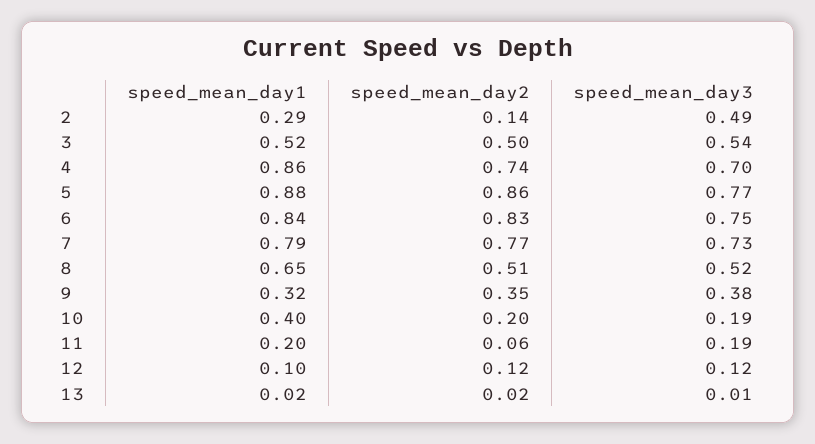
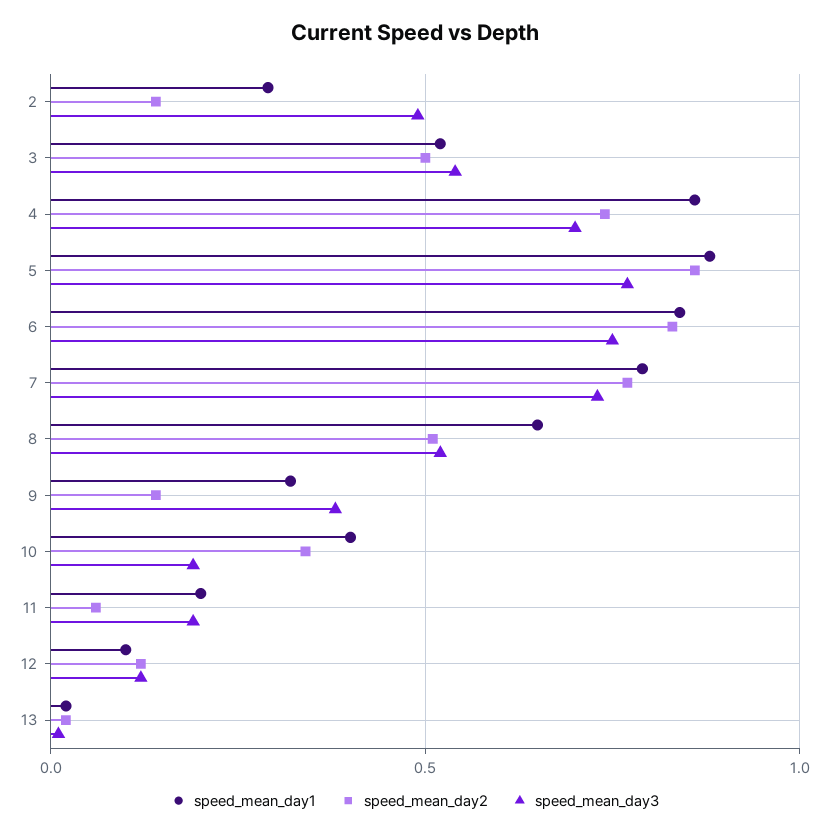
  {
    "speed_mean_day1": {
      "2": 0.29,
      "3": 0.52,
      "4": 0.86,
      "5": 0.88,
      "6": 0.84,
      "7": 0.79,
      "8": 0.65,
      "9": 0.32,
      "10": 0.4,
      "11": 0.2,
      "12": 0.1,
      "13": 0.02
    },
    "speed_mean_day2": {
      "2": 0.14,
      "3": 0.5,
      "4": 0.74,
      "5": 0.86,
      "6": 0.83,
      "7": 0.77,
      "8": 0.51,
-     "9": 0.35,
+     "9": 0.15,
-     "10": 0.2,
+     "10": 0.35,
      "11": 0.06,
      "12": 0.12,
      "13": 0.02
    },
    "speed_mean_day3": {
      "2": 0.49,
      "3": 0.54,
      "4": 0.7,
      "5": 0.77,
      "6": 0.75,
      "7": 0.73,
      "8": 0.52,
      "9": 0.38,
      "10": 0.19,
      "11": 0.19,
      "12": 0.12,
      "13": 0.01
    }
  }

